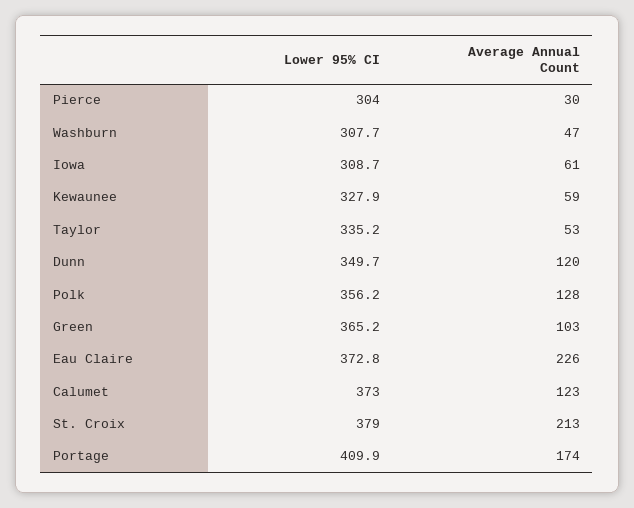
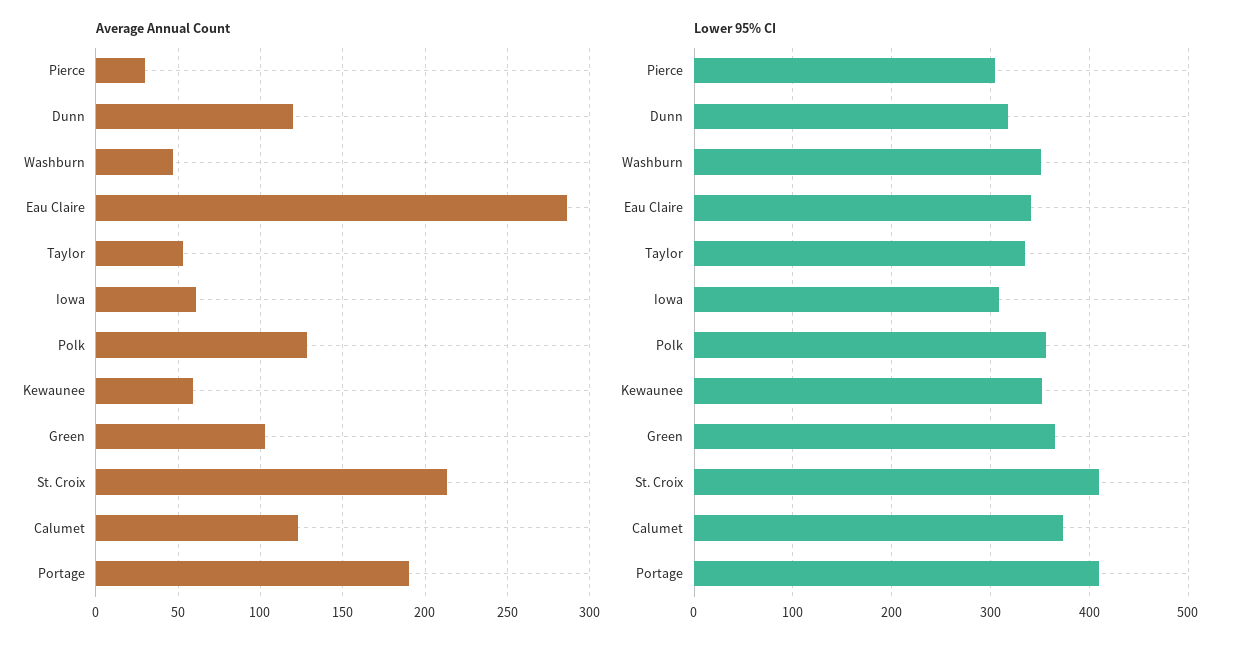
  {
    "Lower 95% CI": {
      "Pierce": 304,
-     "Washburn": 307.7,
+     "Washburn": 350,
      "Iowa": 308.7,
-     "Kewaunee": 327.9,
+     "Kewaunee": 350,
      "Taylor": 335.2,
-     "Dunn": 349.7,
+     "Dunn": 320,
      "Polk": 356.2,
      "Green": 365.2,
-     "Eau Claire": 372.8,
+     "Eau Claire": 340,
      "Calumet": 373,
-     "St. Croix": 379,
+     "St. Croix": 410,
      "Portage": 409.9
    },
    "Average Annual Count": {
      "Pierce": 30,
      "Washburn": 47,
      "Iowa": 61,
      "Kewaunee": 59,
      "Taylor": 53,
      "Dunn": 120,
      "Polk": 128,
      "Green": 103,
-     "Eau Claire": 226,
+     "Eau Claire": 285,
      "Calumet": 123,
      "St. Croix": 213,
-     "Portage": 174
+     "Portage": 190
    }
  }

